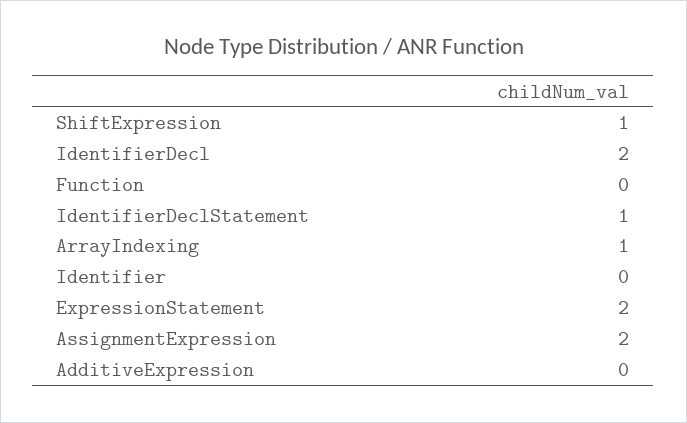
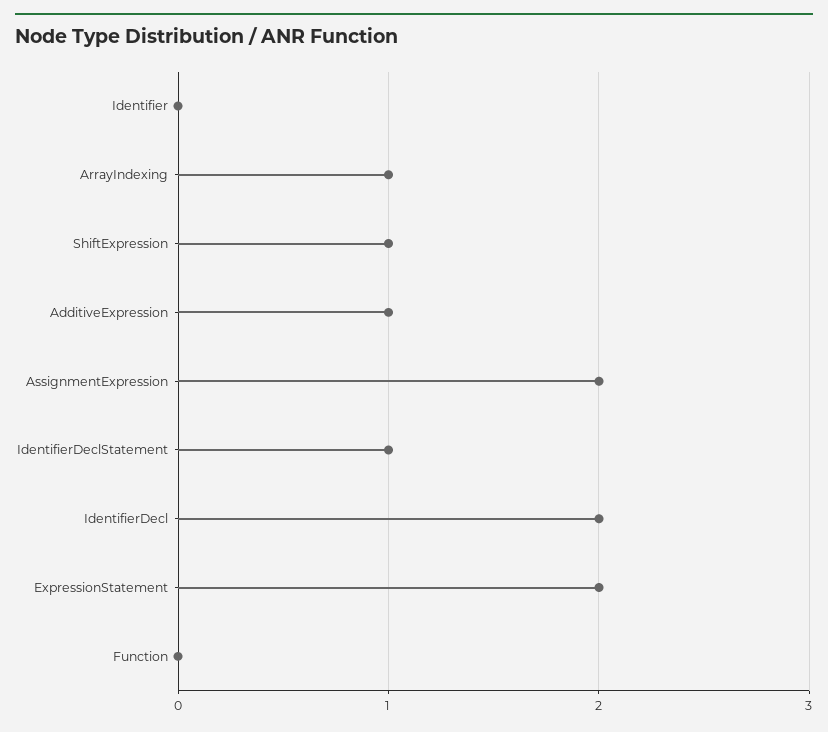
  {
    "ShiftExpression": 1,
    "IdentifierDecl": 2,
    "Function": 0,
    "IdentifierDeclStatement": 1,
    "ArrayIndexing": 1,
    "Identifier": 0,
    "ExpressionStatement": 2,
    "AssignmentExpression": 2,
-   "AdditiveExpression": 0
+   "AdditiveExpression": 1
  }

